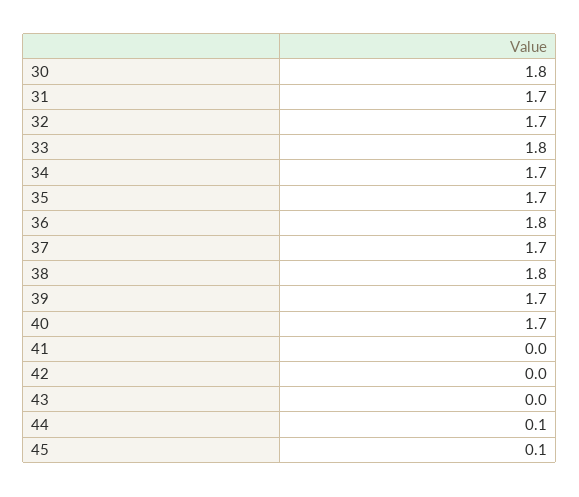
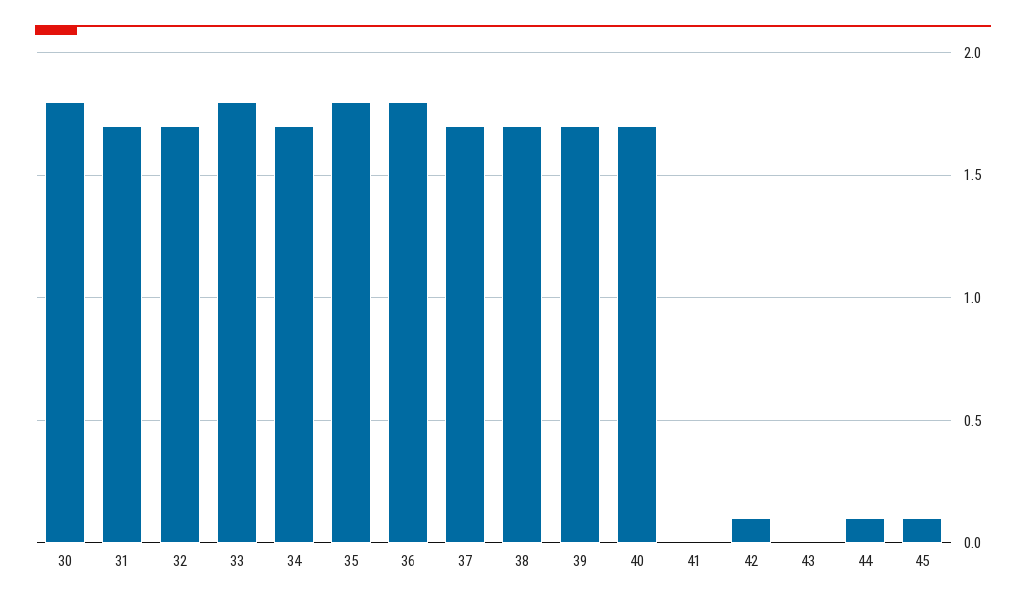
  {
    "30": 1.8,
    "31": 1.7,
    "32": 1.7,
    "33": 1.8,
    "34": 1.7,
-   "35": 1.7,
+   "35": 1.8,
    "36": 1.8,
    "37": 1.7,
-   "38": 1.8,
+   "38": 1.7,
    "39": 1.7,
    "40": 1.7,
    "41": 0,
-   "42": 0,
+   "42": 0.1,
    "43": 0,
    "44": 0.1,
    "45": 0.1
  }

